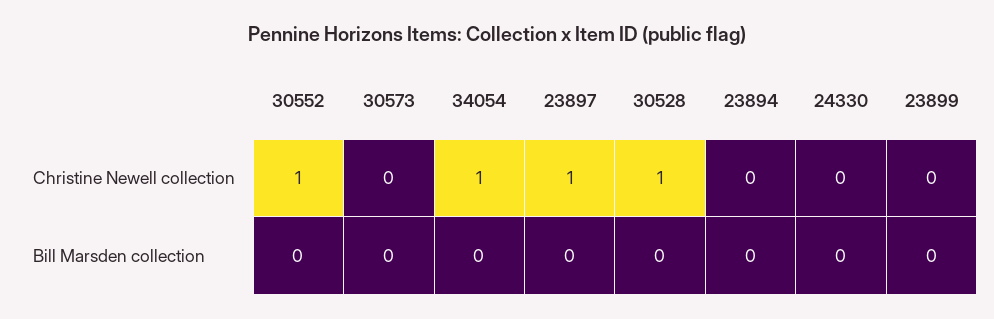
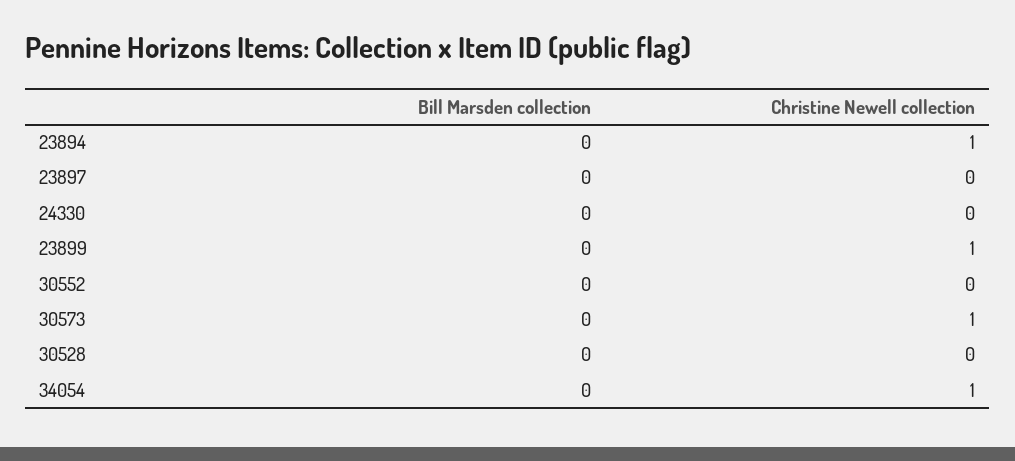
  {
    "30552": {
-     "Christine Newell collection": 1,
+     "Christine Newell collection": 0,
      "Bill Marsden collection": 0
    },
    "30573": {
-     "Christine Newell collection": 0,
+     "Christine Newell collection": 1,
      "Bill Marsden collection": 0
    },
    "34054": {
      "Christine Newell collection": 1,
      "Bill Marsden collection": 0
    },
    "23897": {
-     "Christine Newell collection": 1,
+     "Christine Newell collection": 0,
      "Bill Marsden collection": 0
    },
    "30528": {
-     "Christine Newell collection": 1,
+     "Christine Newell collection": 0,
      "Bill Marsden collection": 0
    },
    "23894": {
-     "Christine Newell collection": 0,
+     "Christine Newell collection": 1,
      "Bill Marsden collection": 0
    },
    "24330": {
      "Christine Newell collection": 0,
      "Bill Marsden collection": 0
    },
    "23899": {
-     "Christine Newell collection": 0,
+     "Christine Newell collection": 1,
      "Bill Marsden collection": 0
    }
  }

